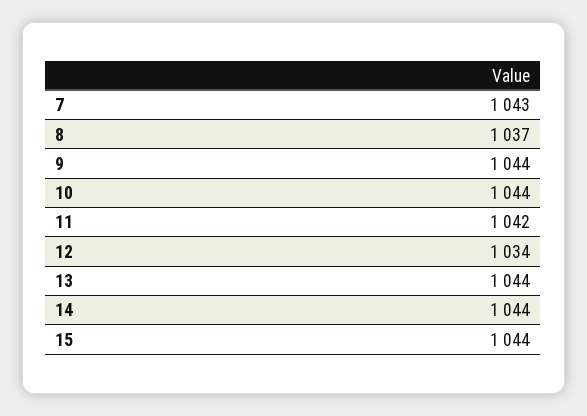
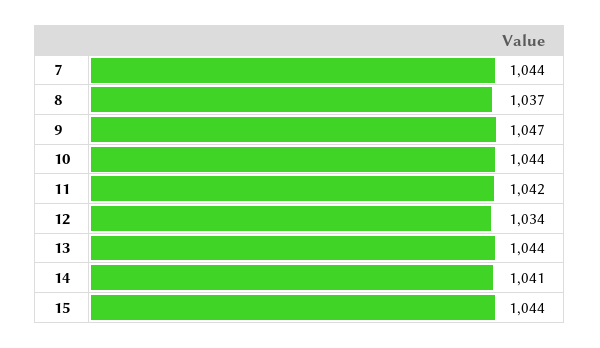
  {
-   "7": 1043,
+   "7": 1044,
    "8": 1037,
-   "9": 1044,
+   "9": 1047,
    "10": 1044,
    "11": 1042,
    "12": 1034,
    "13": 1044,
-   "14": 1044,
+   "14": 1041,
    "15": 1044
  }

